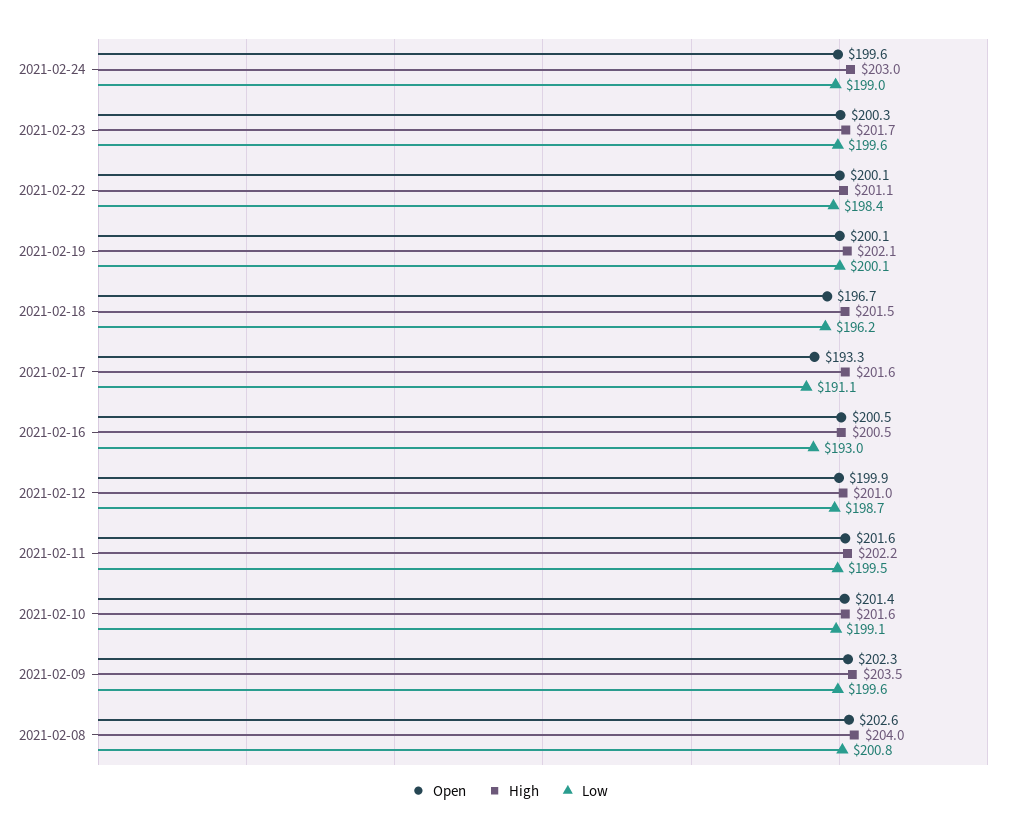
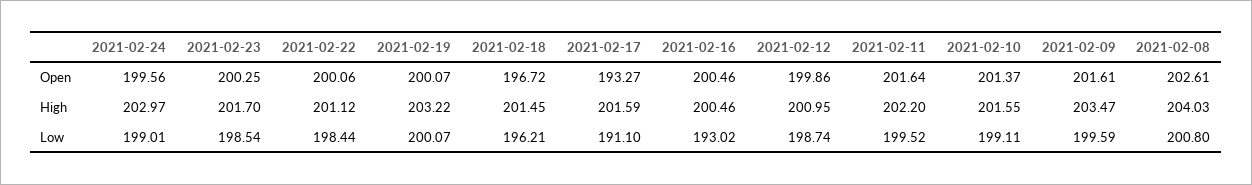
  {
    "Open": {
      "2021-02-24": 199.56,
      "2021-02-23": 200.25,
      "2021-02-22": 200.06,
      "2021-02-19": 200.07,
      "2021-02-18": 196.72,
      "2021-02-17": 193.27,
      "2021-02-16": 200.46,
      "2021-02-12": 199.86,
      "2021-02-11": 201.64,
      "2021-02-10": 201.37,
-     "2021-02-09": 202.3,
+     "2021-02-09": 201.61,
      "2021-02-08": 202.61
    },
    "High": {
      "2021-02-24": 202.97,
      "2021-02-23": 201.7,
      "2021-02-22": 201.12,
-     "2021-02-19": 202.1,
+     "2021-02-19": 203.22,
      "2021-02-18": 201.45,
      "2021-02-17": 201.59,
      "2021-02-16": 200.46,
      "2021-02-12": 200.95,
      "2021-02-11": 202.2,
      "2021-02-10": 201.55,
      "2021-02-09": 203.47,
      "2021-02-08": 204.03
    },
    "Low": {
      "2021-02-24": 199.01,
-     "2021-02-23": 199.6,
+     "2021-02-23": 198.54,
      "2021-02-22": 198.44,
      "2021-02-19": 200.07,
      "2021-02-18": 196.21,
      "2021-02-17": 191.1,
      "2021-02-16": 193.02,
      "2021-02-12": 198.74,
      "2021-02-11": 199.52,
      "2021-02-10": 199.11,
      "2021-02-09": 199.59,
      "2021-02-08": 200.8
    }
  }

